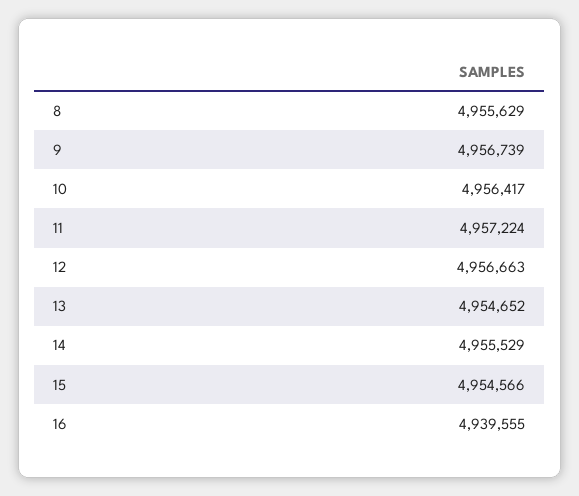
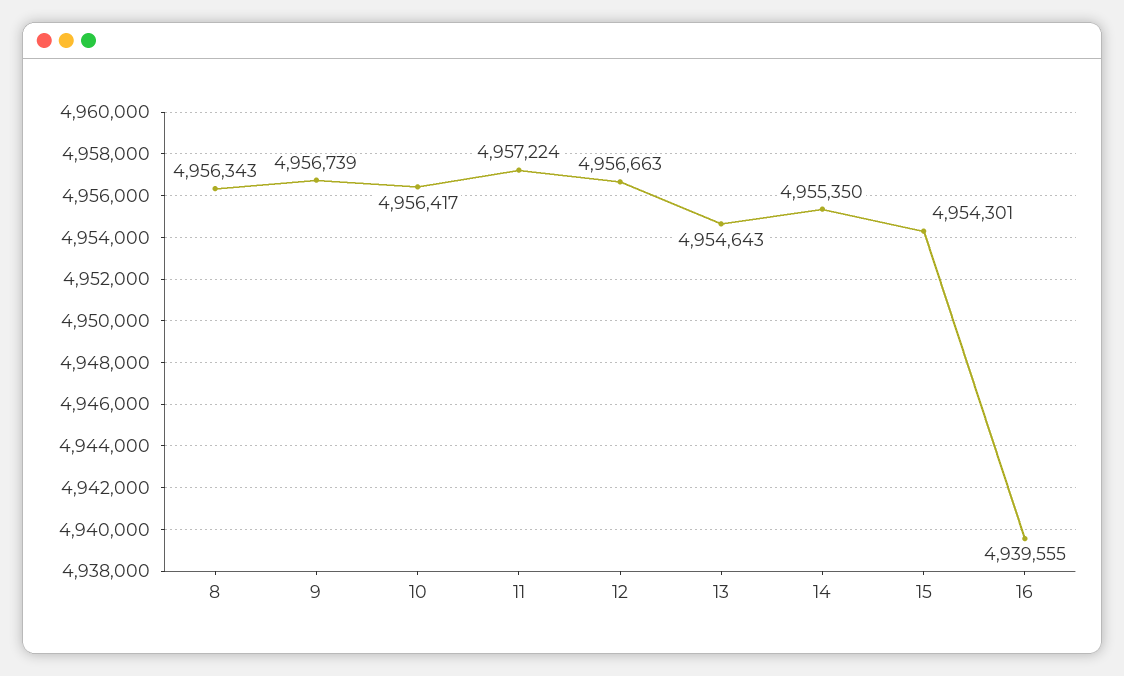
  {
-   "8": 4955629,
+   "8": 4956343,
    "9": 4956739,
    "10": 4956417,
    "11": 4957224,
    "12": 4956663,
-   "13": 4954652,
+   "13": 4954643,
-   "14": 4955529,
+   "14": 4955350,
-   "15": 4954566,
+   "15": 4954301,
    "16": 4939555
  }

